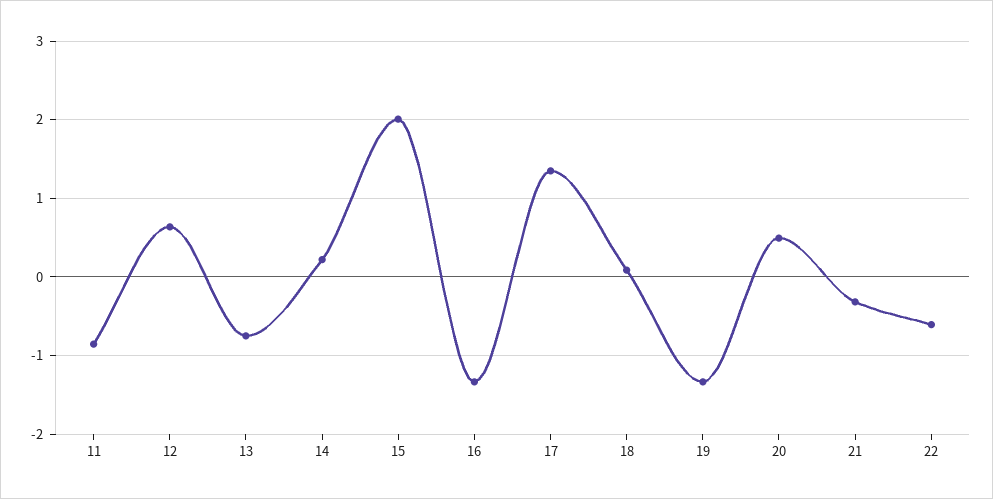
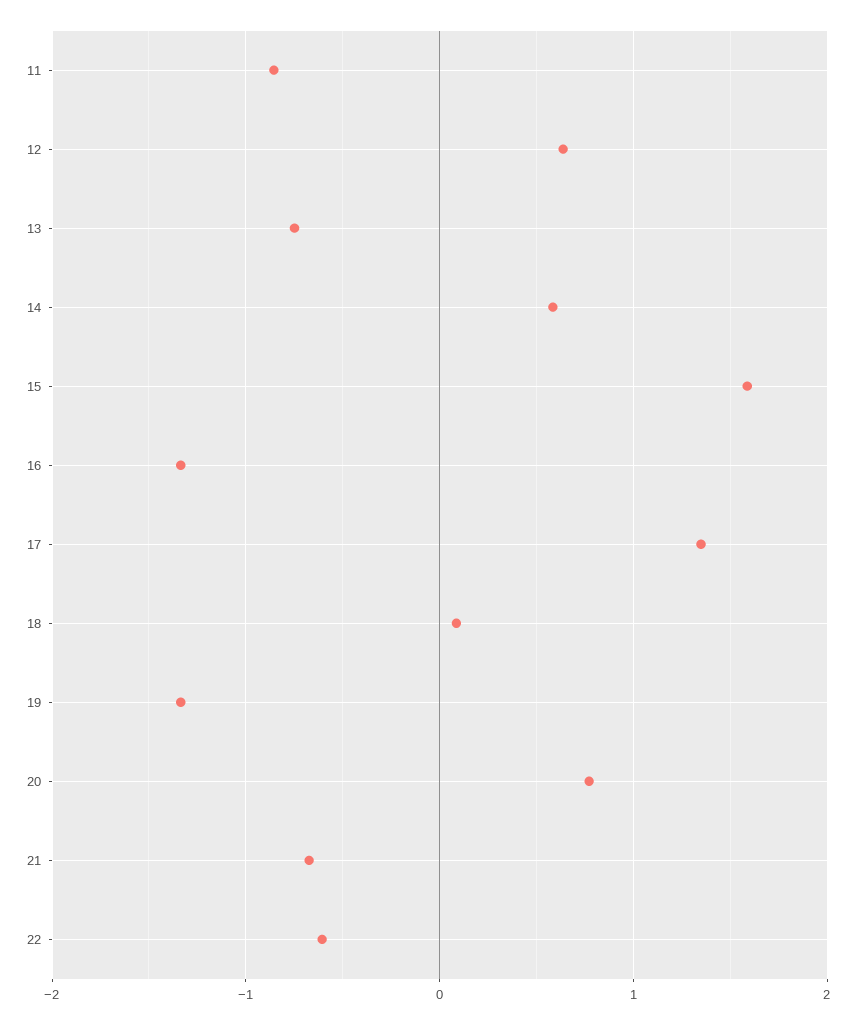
  {
    "11": -0.9,
    "12": 0.6,
    "13": -0.7,
-   "14": 0.2,
+   "14": 0.6,
-   "15": 2,
+   "15": 1.6,
    "16": -1.3,
    "17": 1.3,
    "18": 0.1,
    "19": -1.3,
-   "20": 0.5,
+   "20": 0.8,
-   "21": -0.3,
+   "21": -0.7,
    "22": -0.6
  }

